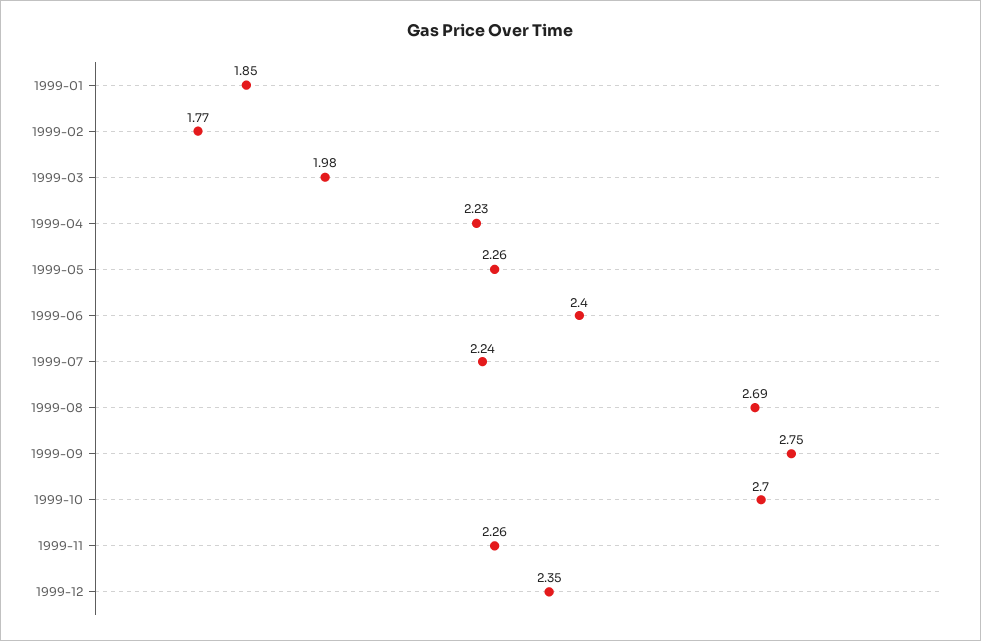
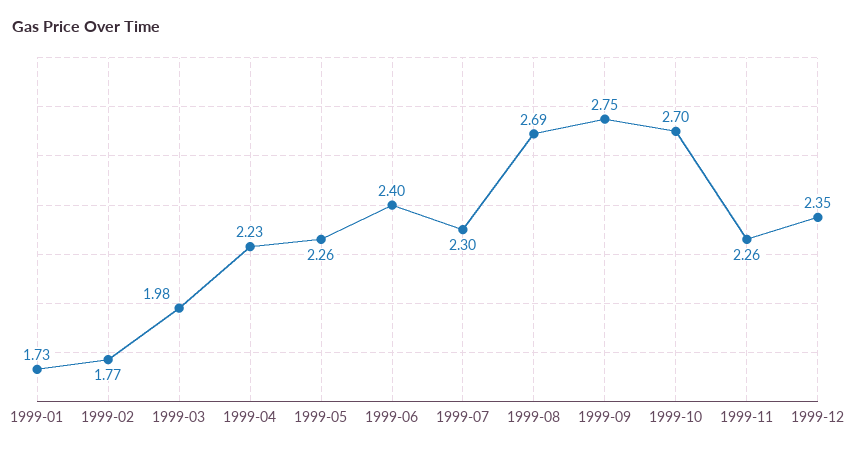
  {
-   "1999-01": 1.85,
+   "1999-01": 1.73,
    "1999-02": 1.77,
    "1999-03": 1.98,
    "1999-04": 2.23,
    "1999-05": 2.26,
    "1999-06": 2.4,
-   "1999-07": 2.24,
+   "1999-07": 2.3,
    "1999-08": 2.69,
    "1999-09": 2.75,
    "1999-10": 2.7,
    "1999-11": 2.26,
    "1999-12": 2.35
  }

